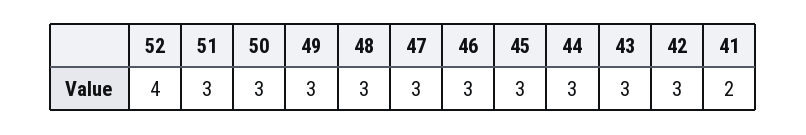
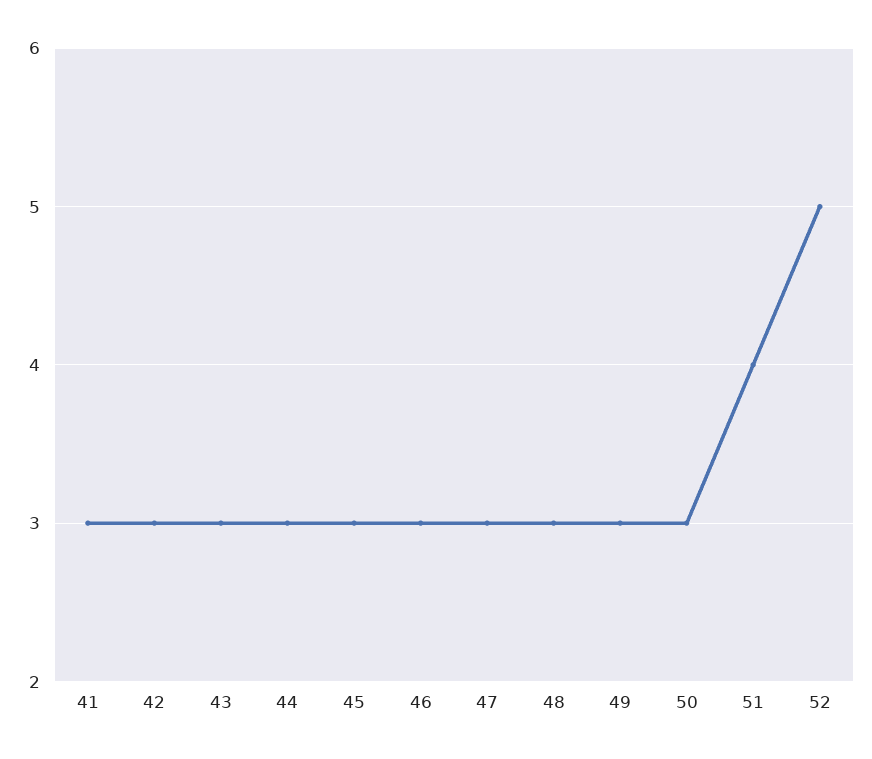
  {
-   "52": 4,
+   "52": 5,
-   "51": 3,
+   "51": 4,
    "50": 3,
    "49": 3,
    "48": 3,
    "47": 3,
    "46": 3,
    "45": 3,
    "44": 3,
    "43": 3,
    "42": 3,
-   "41": 2
+   "41": 3
  }

